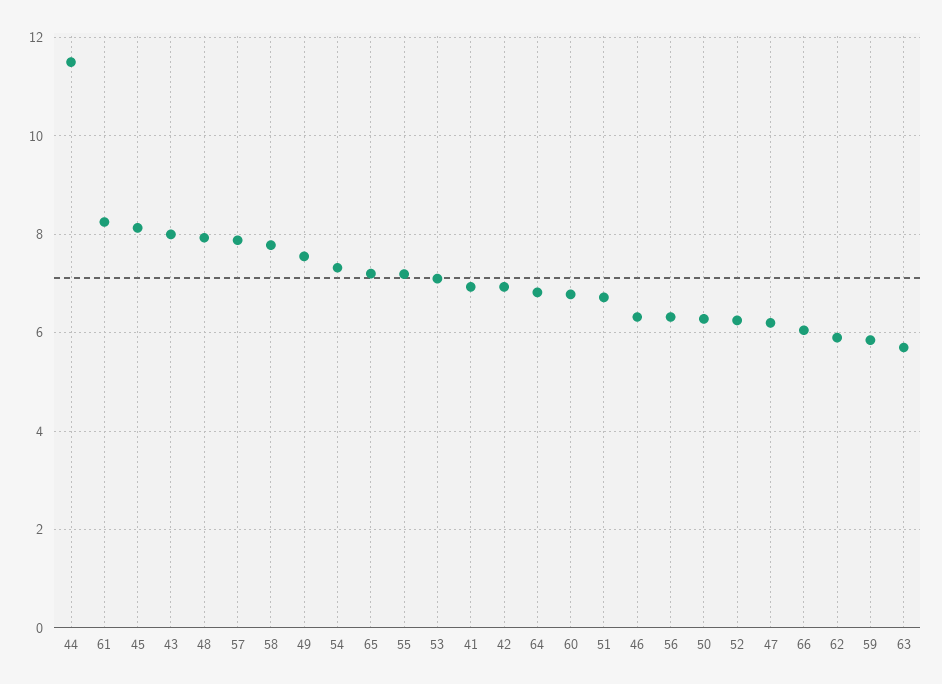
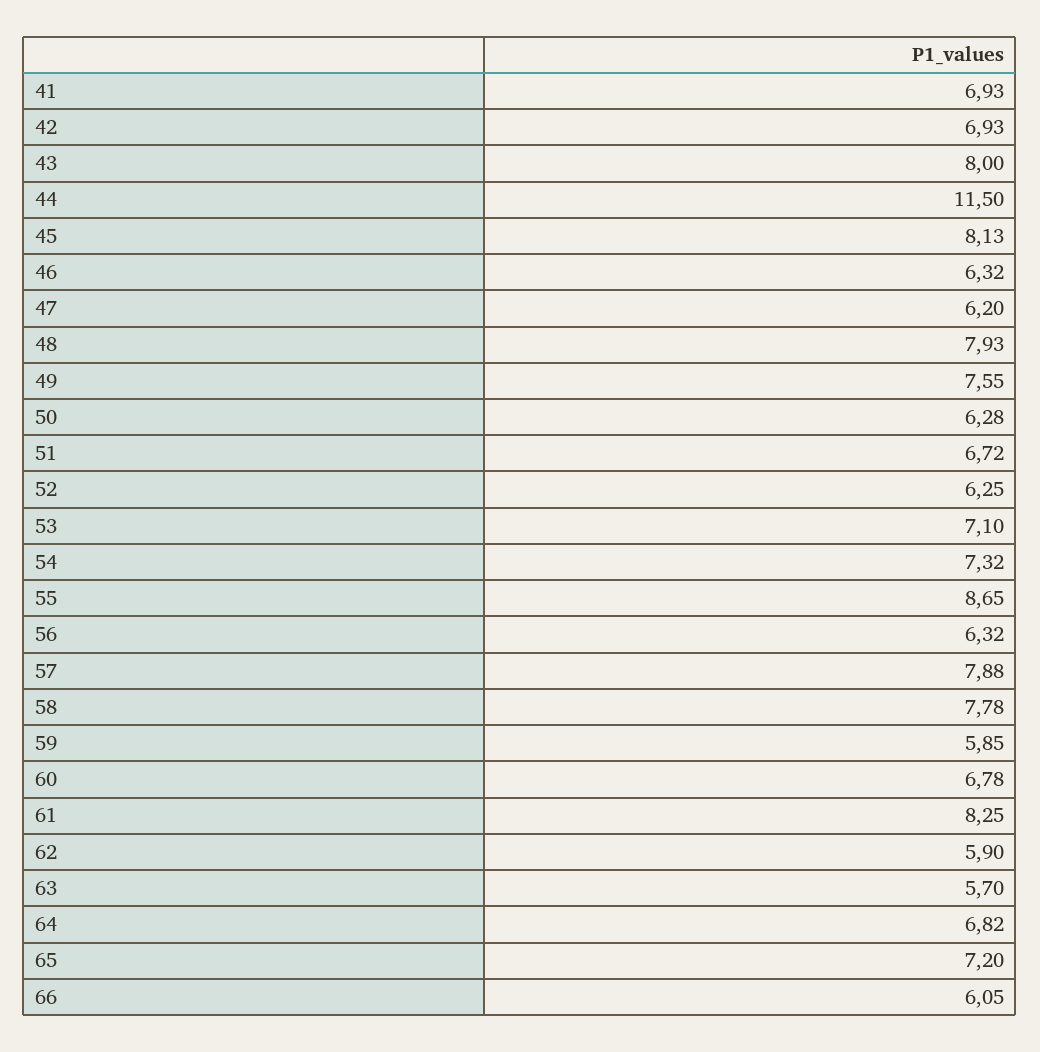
  {
    "44": 11.5,
    "61": 8.25,
    "45": 8.13,
    "43": 8,
    "48": 7.93,
    "57": 7.88,
    "58": 7.78,
    "49": 7.55,
    "54": 7.32,
    "65": 7.2,
-   "55": 7.2,
+   "55": 8.65,
    "53": 7.1,
    "41": 6.93,
    "42": 6.93,
    "64": 6.82,
    "60": 6.78,
    "51": 6.72,
    "46": 6.32,
    "56": 6.32,
    "50": 6.28,
    "52": 6.25,
    "47": 6.2,
    "66": 6.05,
    "62": 5.9,
    "59": 5.85,
    "63": 5.7
  }

